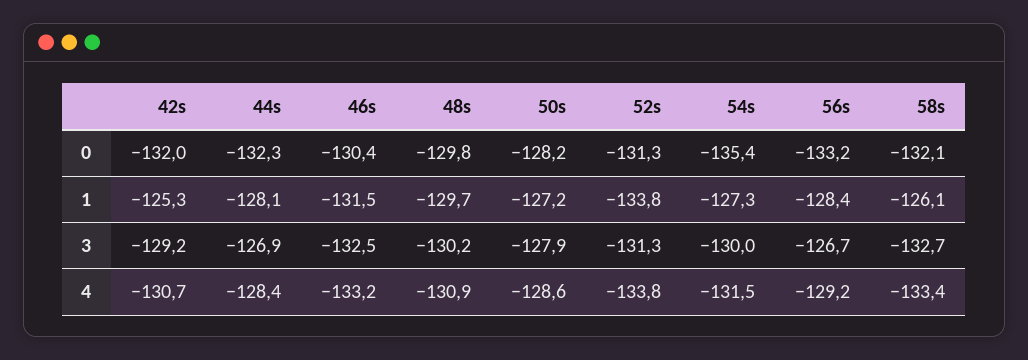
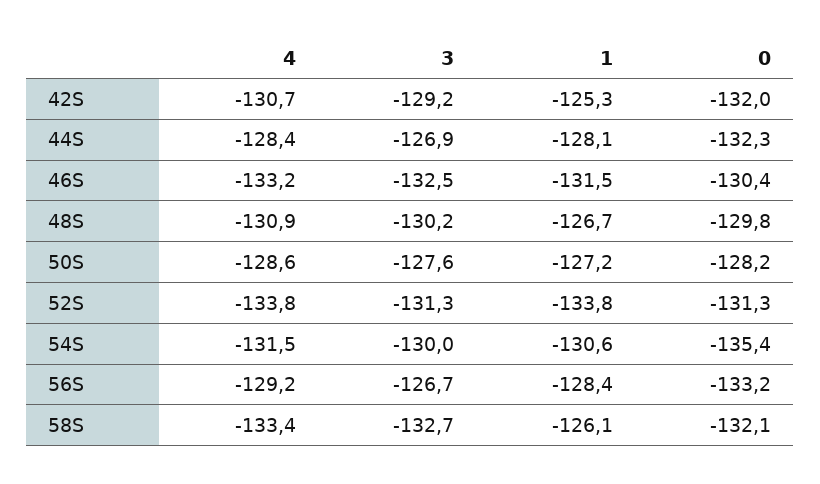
  {
    "42s": {
      "0": -132,
      "1": -125.3,
      "3": -129.2,
      "4": -130.7
    },
    "44s": {
      "0": -132.3,
      "1": -128.1,
      "3": -126.9,
      "4": -128.4
    },
    "46s": {
      "0": -130.4,
      "1": -131.5,
      "3": -132.5,
      "4": -133.2
    },
    "48s": {
      "0": -129.8,
-     "1": -129.7,
+     "1": -126.7,
      "3": -130.2,
      "4": -130.9
    },
    "50s": {
      "0": -128.2,
      "1": -127.2,
-     "3": -127.9,
+     "3": -127.6,
      "4": -128.6
    },
    "52s": {
      "0": -131.3,
      "1": -133.8,
      "3": -131.3,
      "4": -133.8
    },
    "54s": {
      "0": -135.4,
-     "1": -127.3,
+     "1": -130.6,
      "3": -130,
      "4": -131.5
    },
    "56s": {
      "0": -133.2,
      "1": -128.4,
      "3": -126.7,
      "4": -129.2
    },
    "58s": {
      "0": -132.1,
      "1": -126.1,
      "3": -132.7,
      "4": -133.4
    }
  }

